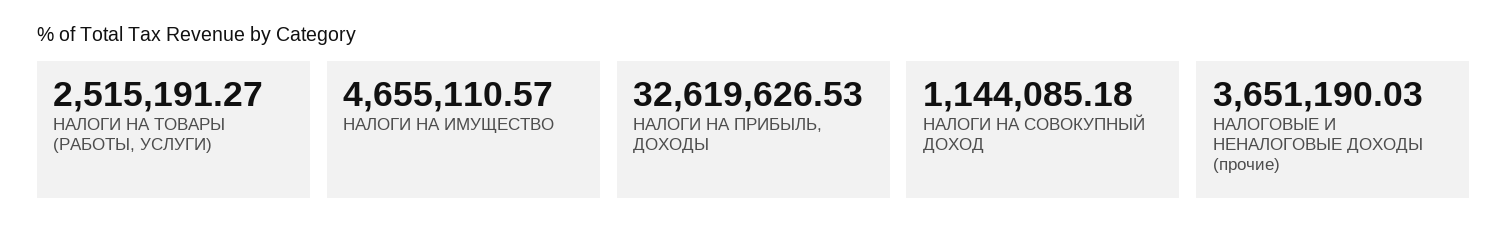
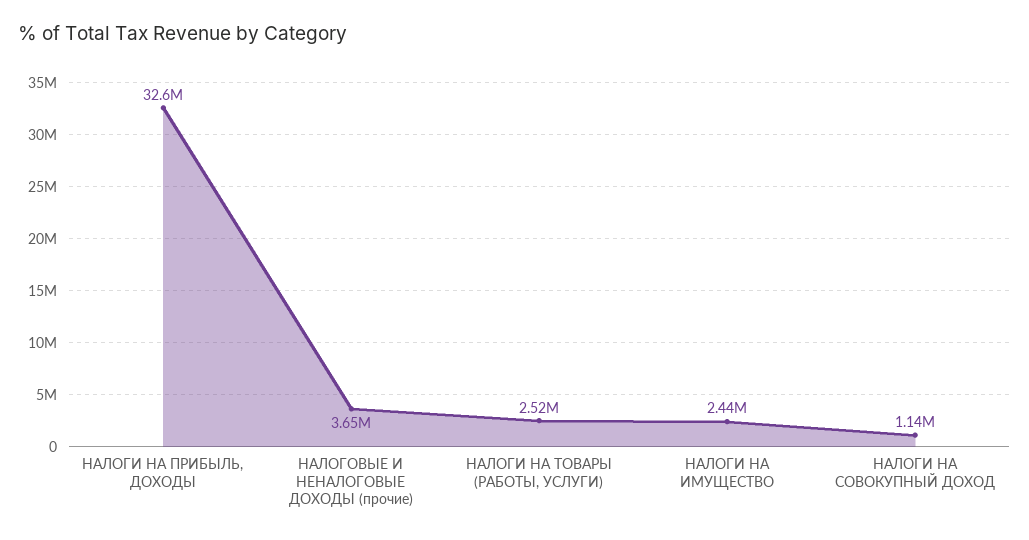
  {
    "НАЛОГИ НА ТОВАРЫ (РАБОТЫ, УСЛУГИ)": 2515191.27,
-   "НАЛОГИ НА ИМУЩЕСТВО": 4655110.57,
+   "НАЛОГИ НА ИМУЩЕСТВО": 2440000,
    "НАЛОГИ НА ПРИБЫЛЬ, ДОХОДЫ": 32619626.53,
    "НАЛОГИ НА СОВОКУПНЫЙ ДОХОД": 1144085.18,
    "НАЛОГОВЫЕ И НЕНАЛОГОВЫЕ ДОХОДЫ (прочие)": 3651190.03
  }

